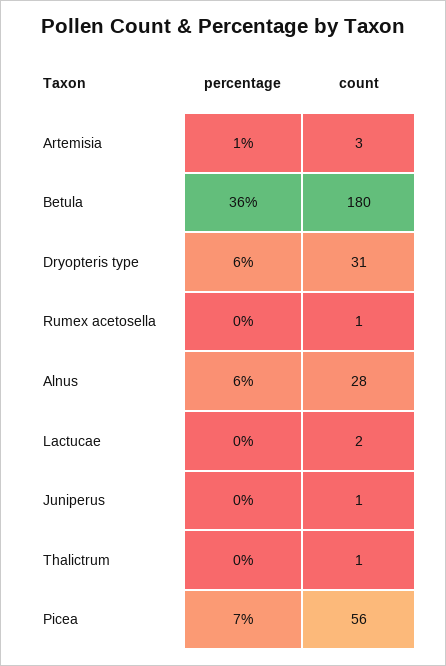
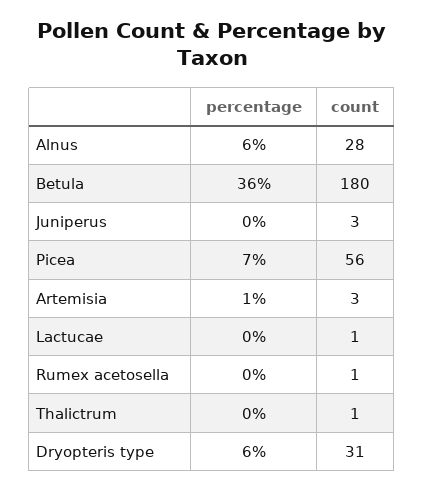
  {
    "percentage": {
      "Artemisia": 1,
      "Betula": 36,
      "Dryopteris type": 6,
      "Rumex acetosella": 0,
      "Alnus": 6,
      "Lactucae": 0,
      "Juniperus": 0,
      "Thalictrum": 0,
      "Picea": 7
    },
    "count": {
      "Artemisia": 3,
      "Betula": 180,
      "Dryopteris type": 31,
      "Rumex acetosella": 1,
      "Alnus": 28,
-     "Lactucae": 2,
+     "Lactucae": 1,
-     "Juniperus": 1,
+     "Juniperus": 3,
      "Thalictrum": 1,
      "Picea": 56
    }
  }

